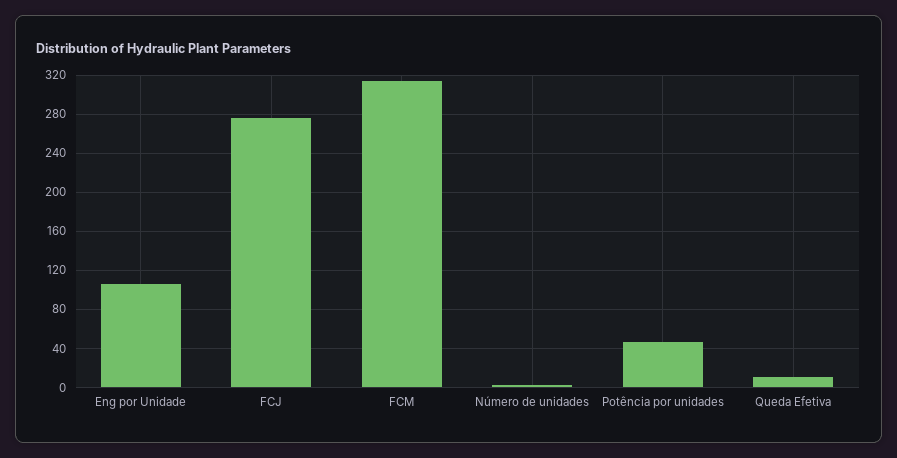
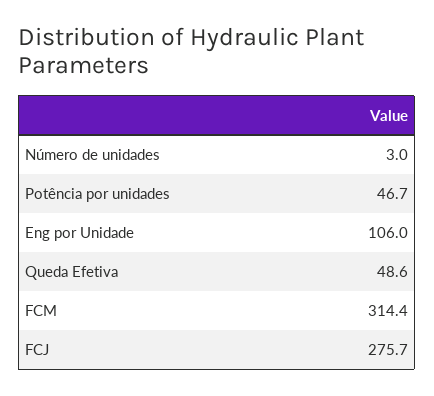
  {
    "Eng por Unidade": 106,
    "FCJ": 275.7,
    "FCM": 314.4,
    "Número de unidades": 3,
    "Potência por unidades": 46.7,
-   "Queda Efetiva": 10
+   "Queda Efetiva": 48.6
  }

